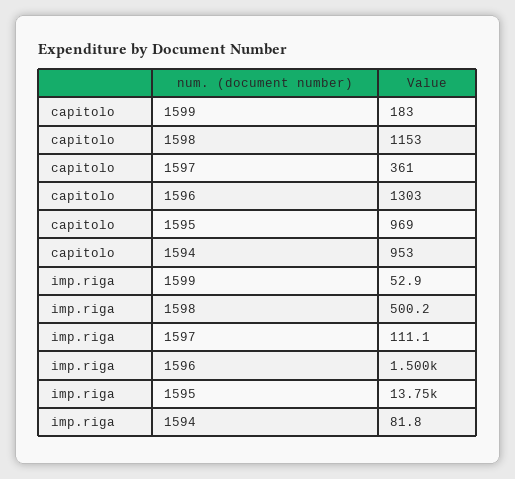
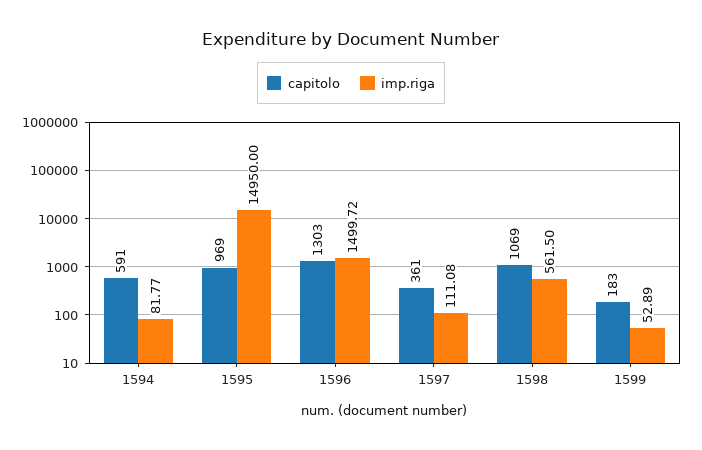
  {
    "capitolo": {
      "1599": 183,
-     "1598": 1153,
+     "1598": 1069,
      "1597": 361,
      "1596": 1303,
      "1595": 969,
-     "1594": 953
+     "1594": 591
    },
    "imp.riga": {
      "1599": 52.89,
-     "1598": 500.2,
+     "1598": 561.5,
      "1597": 111.08,
      "1596": 1499.72,
-     "1595": 13750,
+     "1595": 14950,
      "1594": 81.77
    }
  }

